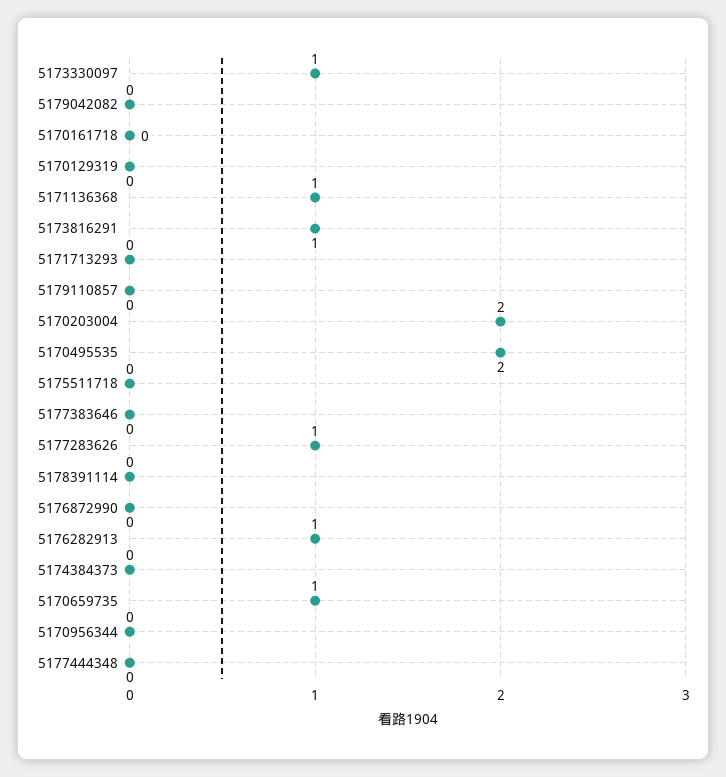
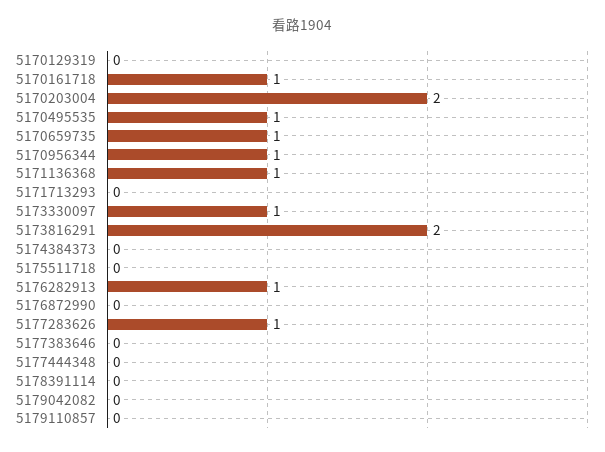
  {
    "5173330097": 1,
    "5179042082": 0,
-   "5170161718": 0,
+   "5170161718": 1,
    "5170129319": 0,
    "5171136368": 1,
-   "5173816291": 1,
+   "5173816291": 2,
    "5171713293": 0,
    "5179110857": 0,
    "5170203004": 2,
-   "5170495535": 2,
+   "5170495535": 1,
    "5175511718": 0,
    "5177383646": 0,
    "5177283626": 1,
    "5178391114": 0,
    "5176872990": 0,
    "5176282913": 1,
    "5174384373": 0,
    "5170659735": 1,
-   "5170956344": 0,
+   "5170956344": 1,
    "5177444348": 0
  }

